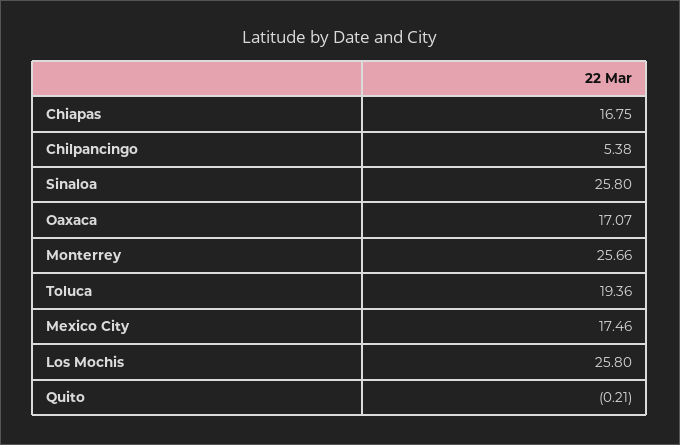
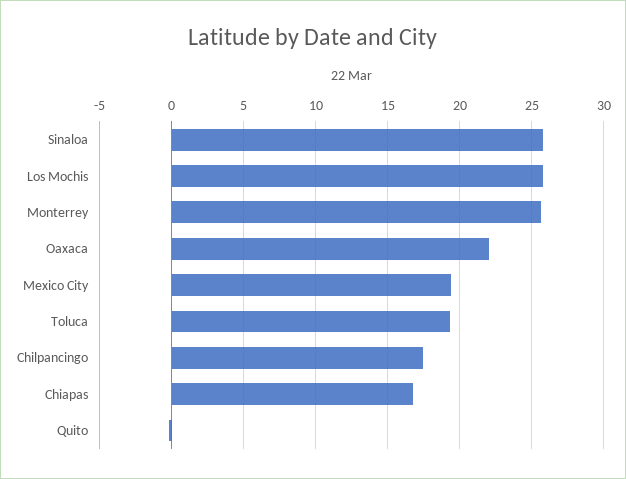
  {
    "Chiapas": 16.75,
-   "Chilpancingo": 5.38,
+   "Chilpancingo": 17.5,
    "Sinaloa": 25.8,
-   "Oaxaca": 17.07,
+   "Oaxaca": 22,
    "Monterrey": 25.66,
    "Toluca": 19.36,
-   "Mexico City": 17.46,
+   "Mexico City": 19.5,
    "Los Mochis": 25.8,
    "Quito": -0.21
  }

